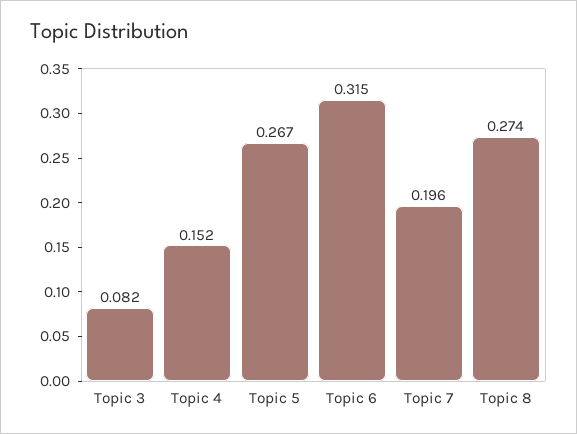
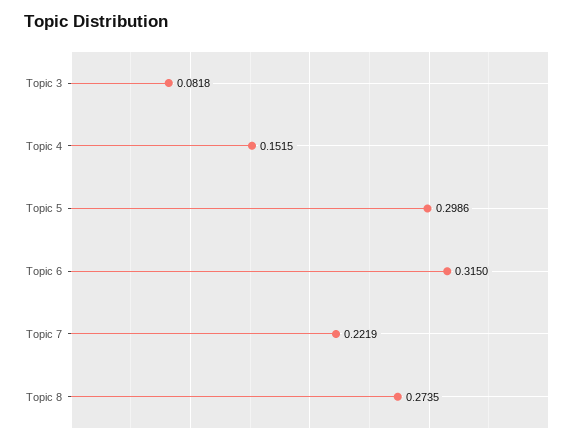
  {
    "Topic 3": 0.0818,
    "Topic 4": 0.1515,
-   "Topic 5": 0.267,
+   "Topic 5": 0.2986,
    "Topic 6": 0.315,
-   "Topic 7": 0.196,
+   "Topic 7": 0.2219,
    "Topic 8": 0.2735
  }

